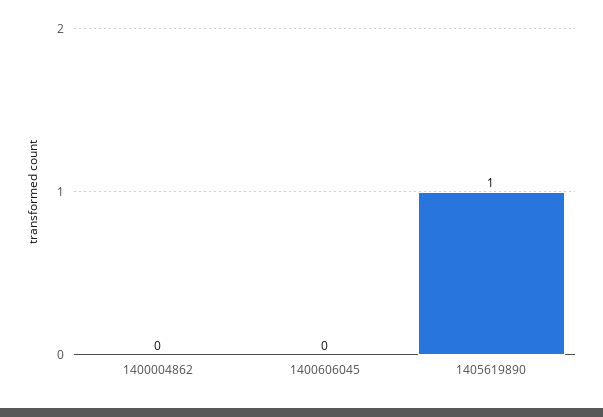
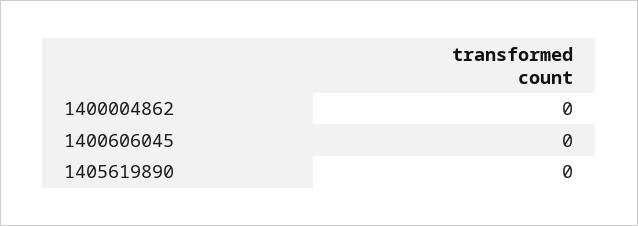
  {
    "1400004862": 0,
    "1400606045": 0,
-   "1405619890": 1
+   "1405619890": 0
  }

